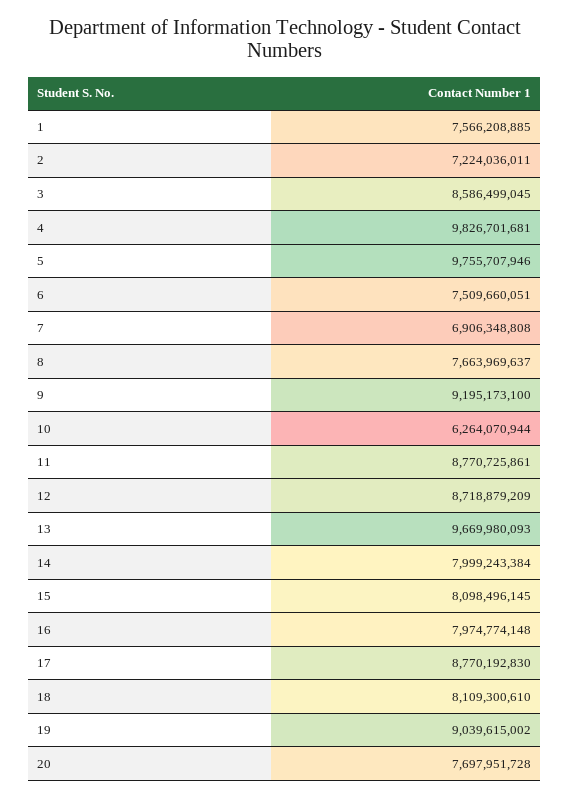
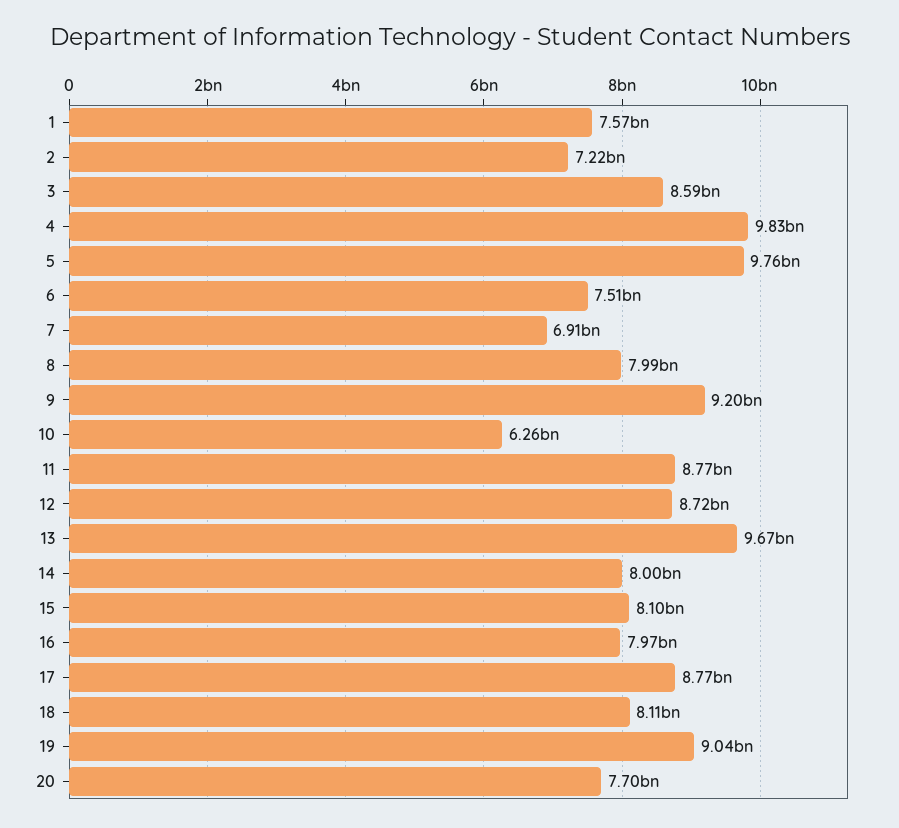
  {
    "1": 7566208885,
    "2": 7224036011,
    "3": 8586499045,
    "4": 9826701681,
    "5": 9755707946,
    "6": 7509660051,
    "7": 6906348808,
-   "8": 7663969637,
+   "8": 7990000000,
    "9": 9195173100,
    "10": 6264070944,
    "11": 8770725861,
    "12": 8718879209,
    "13": 9669980093,
    "14": 7999243384,
    "15": 8098496145,
    "16": 7974774148,
    "17": 8770192830,
    "18": 8109300610,
    "19": 9039615002,
    "20": 7697951728
  }

